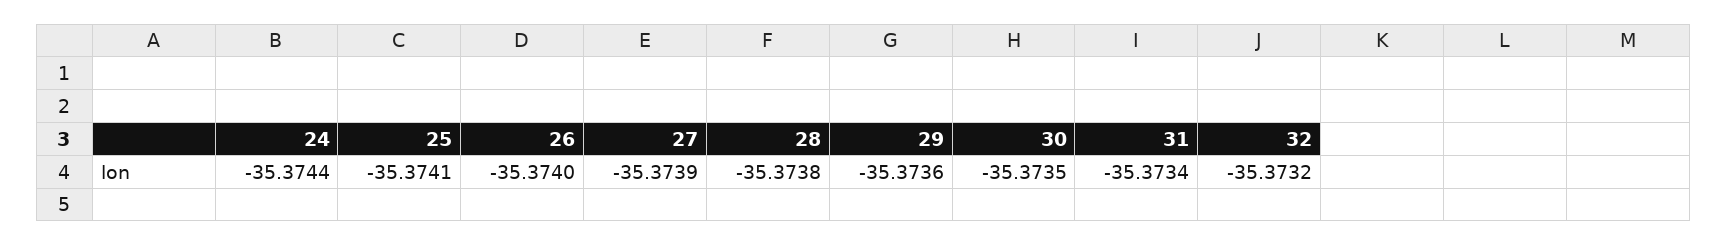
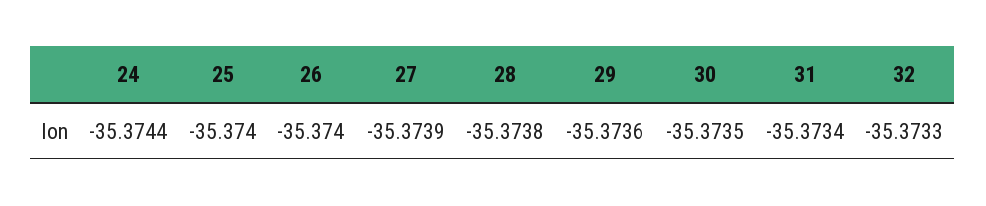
  {
    "24": -35.3744,
-   "25": -35.3741,
+   "25": -35.374,
    "26": -35.374,
    "27": -35.3739,
    "28": -35.3738,
    "29": -35.3736,
    "30": -35.3735,
    "31": -35.3734,
-   "32": -35.3732
+   "32": -35.3733
  }

